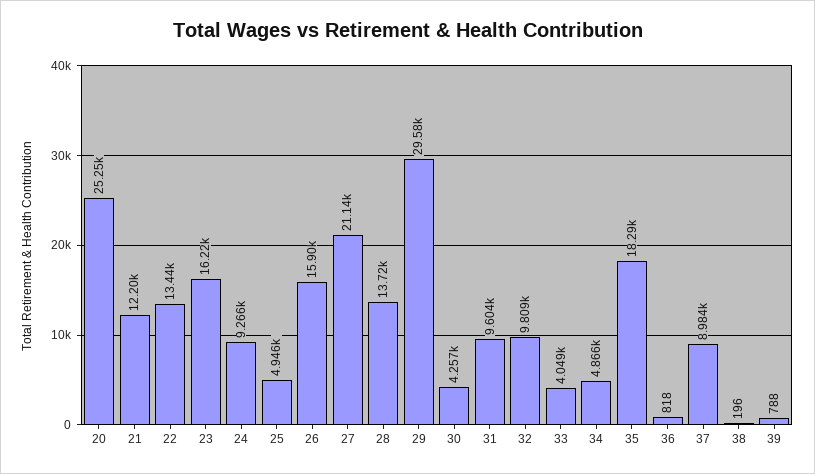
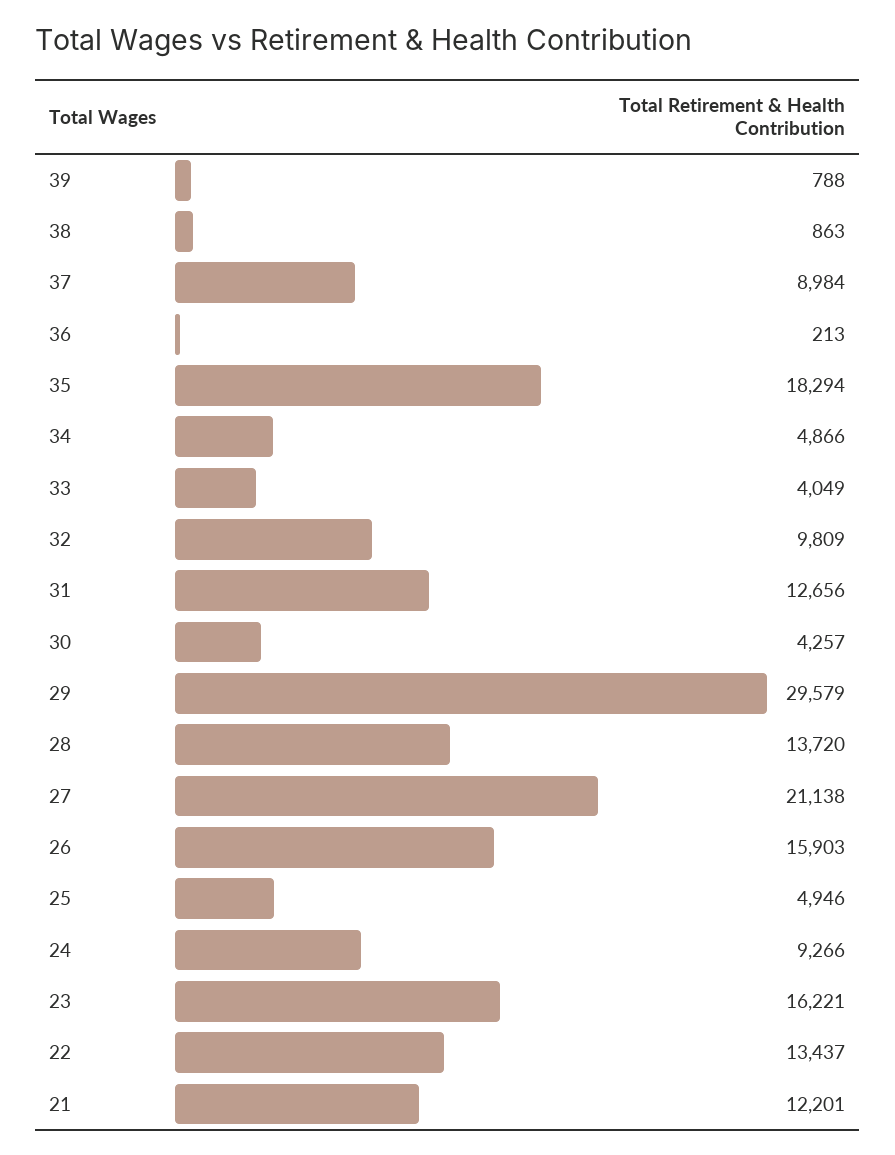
  {
-   "20": 25250,
    "21": 12201,
    "22": 13437,
    "23": 16221,
    "24": 9266,
    "25": 4946,
    "26": 15903,
    "27": 21138,
    "28": 13720,
    "29": 29579,
    "30": 4257,
-   "31": 9604,
+   "31": 12656,
    "32": 9809,
    "33": 4049,
    "34": 4866,
    "35": 18294,
-   "36": 818,
+   "36": 213,
    "37": 8984,
-   "38": 196,
+   "38": 863,
    "39": 788
  }

